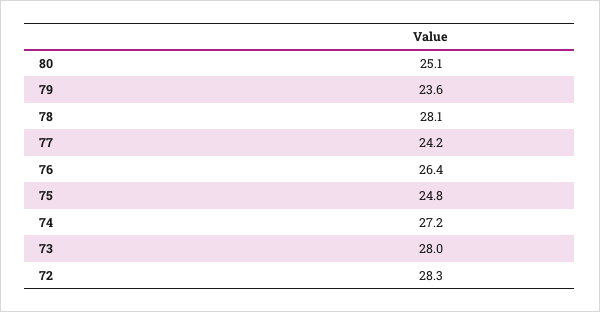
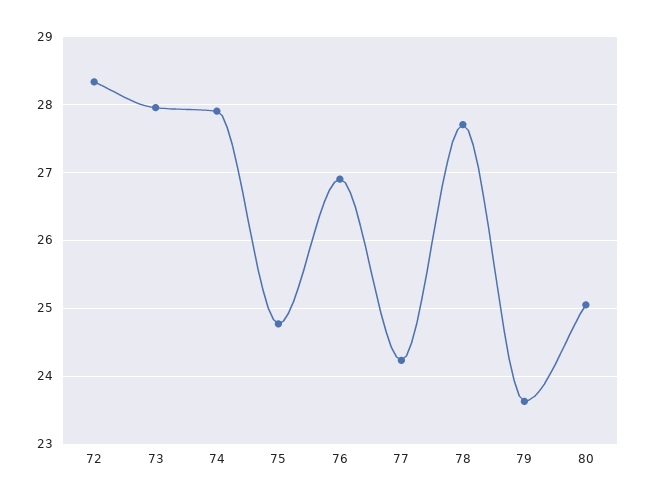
  {
    "80": 25.1,
    "79": 23.6,
-   "78": 28.1,
+   "78": 27.7,
    "77": 24.2,
-   "76": 26.4,
+   "76": 26.9,
    "75": 24.8,
-   "74": 27.2,
+   "74": 27.9,
    "73": 28,
    "72": 28.3
  }

